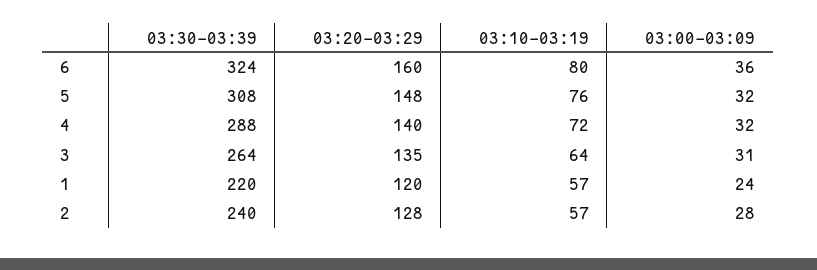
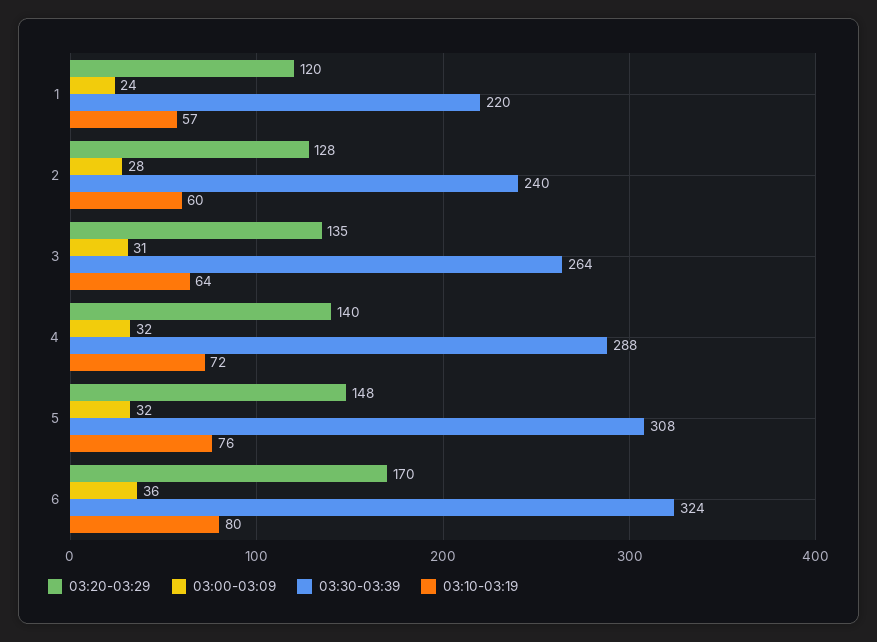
  {
    "03:30-03:39": {
      "6": 324,
      "5": 308,
      "4": 288,
      "3": 264,
      "1": 220,
      "2": 240
    },
    "03:20-03:29": {
-     "6": 160,
+     "6": 170,
      "5": 148,
      "4": 140,
      "3": 135,
      "1": 120,
      "2": 128
    },
    "03:10-03:19": {
      "6": 80,
      "5": 76,
      "4": 72,
      "3": 64,
      "1": 57,
-     "2": 57
+     "2": 60
    },
    "03:00-03:09": {
      "6": 36,
      "5": 32,
      "4": 32,
      "3": 31,
      "1": 24,
      "2": 28
    }
  }

